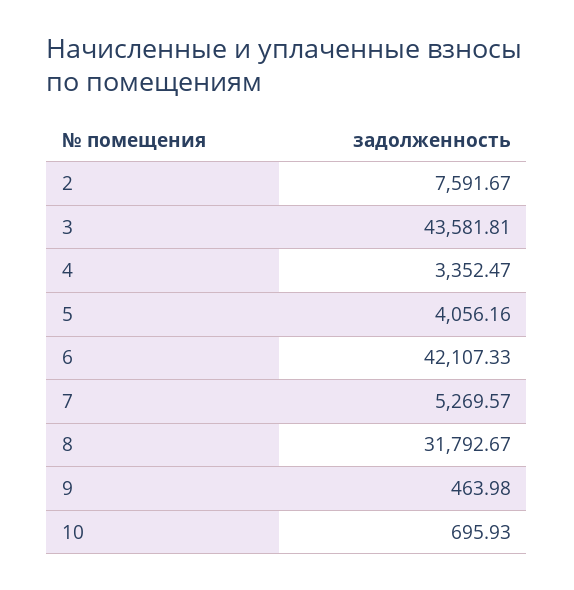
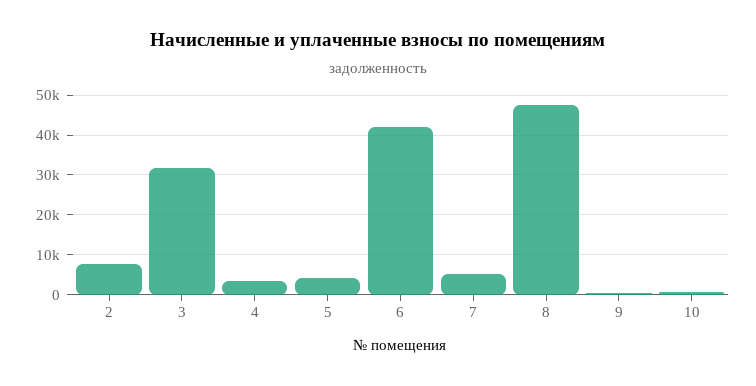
  {
    "2": 7591.67,
-   "3": 43581.81,
+   "3": 32000,
    "4": 3352.47,
    "5": 4056.16,
    "6": 42107.33,
    "7": 5269.57,
-   "8": 31792.67,
+   "8": 48000,
    "9": 463.98,
    "10": 695.93
  }

